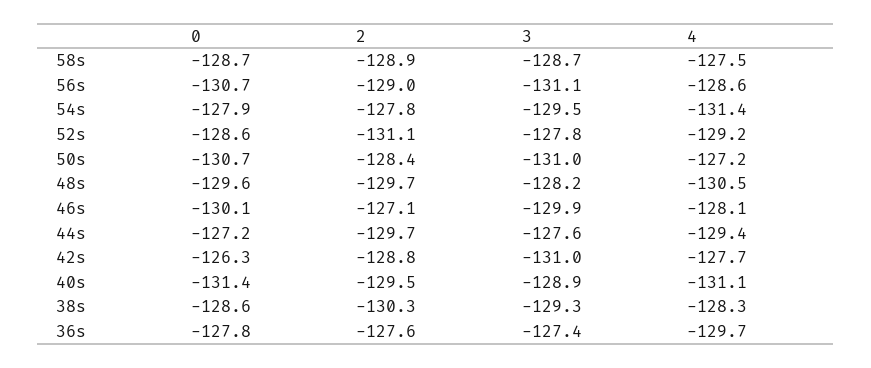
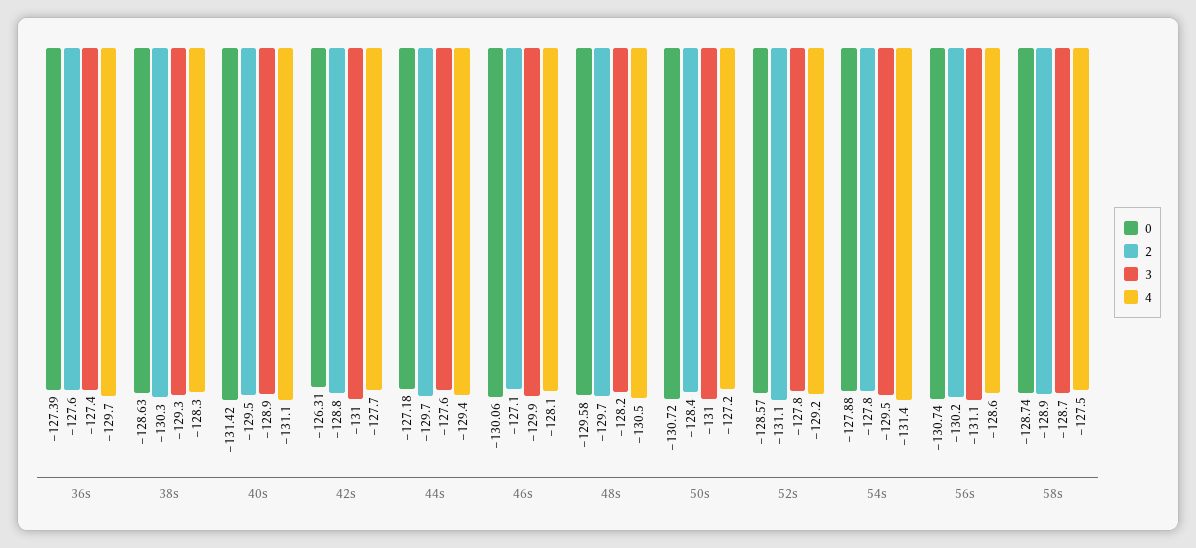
  {
    "0": {
      "58s": -128.74,
      "56s": -130.74,
      "54s": -127.88,
      "52s": -128.57,
      "50s": -130.72,
      "48s": -129.58,
      "46s": -130.06,
      "44s": -127.18,
      "42s": -126.31,
      "40s": -131.42,
      "38s": -128.63,
-     "36s": -127.8
+     "36s": -127.39
    },
    "2": {
      "58s": -128.9,
-     "56s": -129,
+     "56s": -130.2,
      "54s": -127.8,
      "52s": -131.1,
      "50s": -128.4,
      "48s": -129.7,
      "46s": -127.1,
      "44s": -129.7,
      "42s": -128.8,
      "40s": -129.5,
      "38s": -130.3,
      "36s": -127.6
    },
    "3": {
      "58s": -128.7,
      "56s": -131.1,
      "54s": -129.5,
      "52s": -127.8,
      "50s": -131,
      "48s": -128.2,
      "46s": -129.9,
      "44s": -127.6,
      "42s": -131,
      "40s": -128.9,
      "38s": -129.3,
      "36s": -127.4
    },
    "4": {
      "58s": -127.5,
      "56s": -128.6,
      "54s": -131.4,
      "52s": -129.2,
      "50s": -127.2,
      "48s": -130.5,
      "46s": -128.1,
      "44s": -129.4,
      "42s": -127.7,
      "40s": -131.1,
      "38s": -128.3,
      "36s": -129.7
    }
  }

